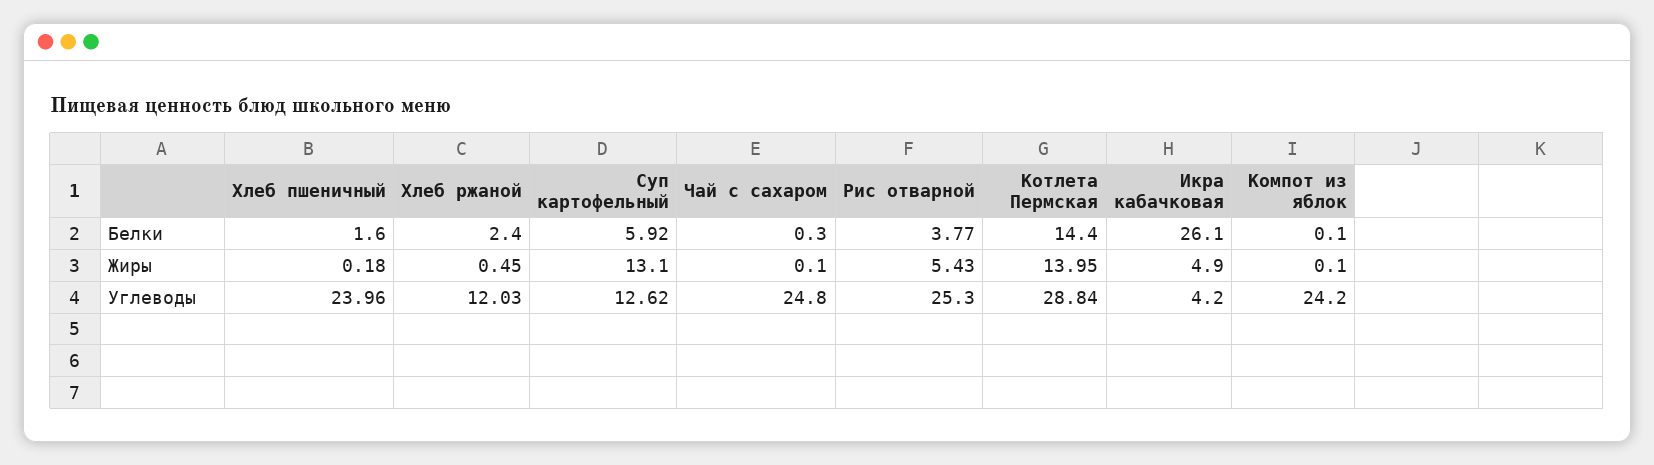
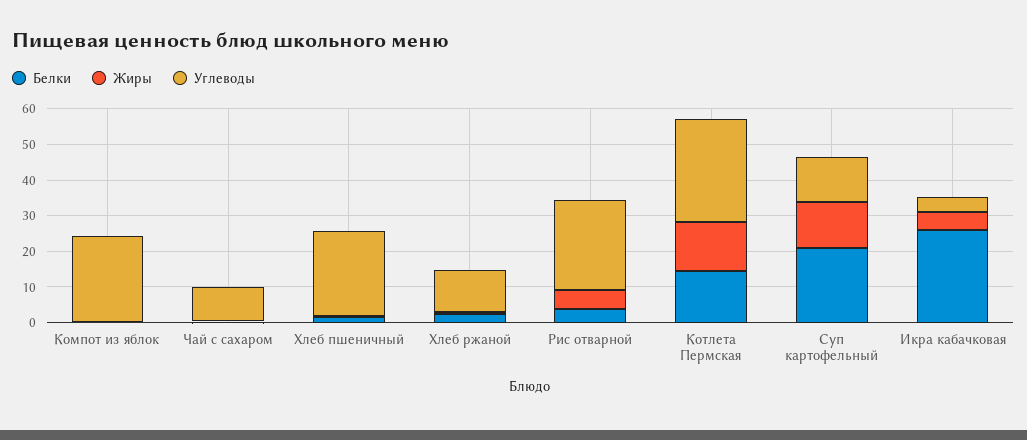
  {
    "Белки": {
      "Хлеб пшеничный": 1.6,
      "Хлеб ржаной": 2.4,
-     "Суп картофельный": 5.92,
+     "Суп картофельный": 20,
      "Чай с сахаром": 0.3,
      "Рис отварной": 3.77,
      "Котлета Пермская": 14.4,
      "Икра кабачковая": 26.1,
      "Компот из яблок": 0.1
    },
    "Жиры": {
      "Хлеб пшеничный": 0.18,
      "Хлеб ржаной": 0.45,
      "Суп картофельный": 13.1,
      "Чай с сахаром": 0.1,
      "Рис отварной": 5.43,
      "Котлета Пермская": 13.95,
      "Икра кабачковая": 4.9,
      "Компот из яблок": 0.1
    },
    "Углеводы": {
      "Хлеб пшеничный": 23.96,
      "Хлеб ржаной": 12.03,
      "Суп картофельный": 12.62,
-     "Чай с сахаром": 24.8,
+     "Чай с сахаром": 10,
      "Рис отварной": 25.3,
      "Котлета Пермская": 28.84,
      "Икра кабачковая": 4.2,
      "Компот из яблок": 24.2
    }
  }

